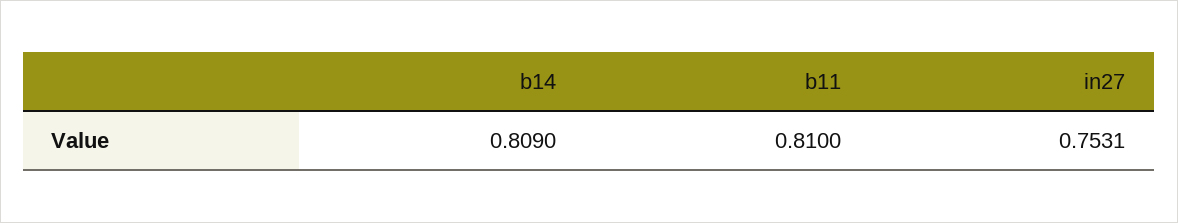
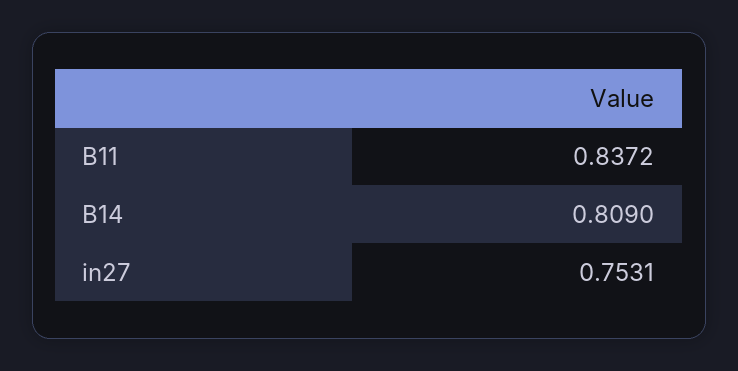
  {
    "b14": 0.809,
-   "b11": 0.81,
+   "b11": 0.8372,
    "in27": 0.7531
  }

